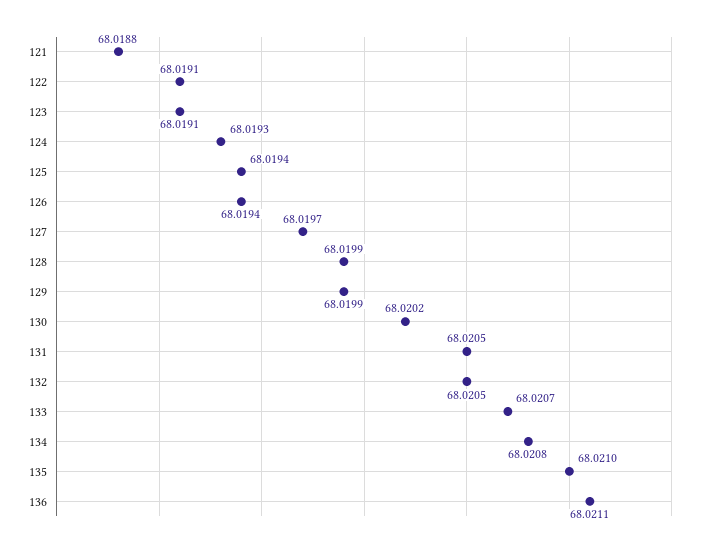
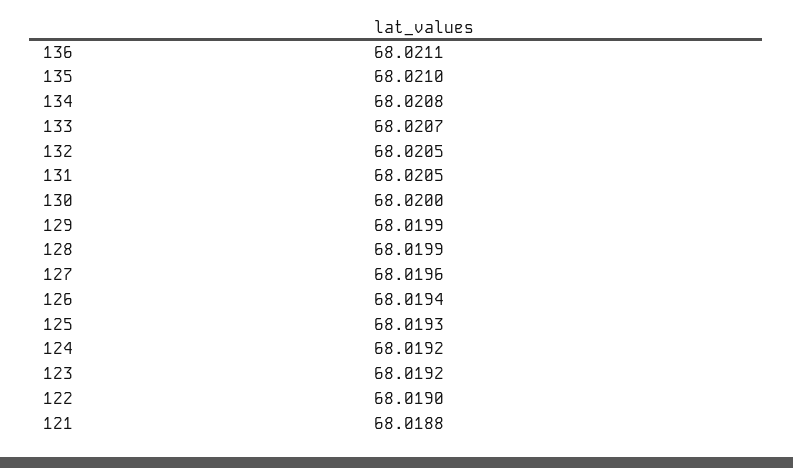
  {
    "121": 68.0188,
-   "122": 68.0191,
+   "122": 68.019,
-   "123": 68.0191,
+   "123": 68.0192,
-   "124": 68.0193,
+   "124": 68.0192,
-   "125": 68.0194,
+   "125": 68.0193,
    "126": 68.0194,
-   "127": 68.0197,
+   "127": 68.0196,
    "128": 68.0199,
    "129": 68.0199,
-   "130": 68.0202,
+   "130": 68.02,
    "131": 68.0205,
    "132": 68.0205,
    "133": 68.0207,
    "134": 68.0208,
    "135": 68.021,
    "136": 68.0211
  }

